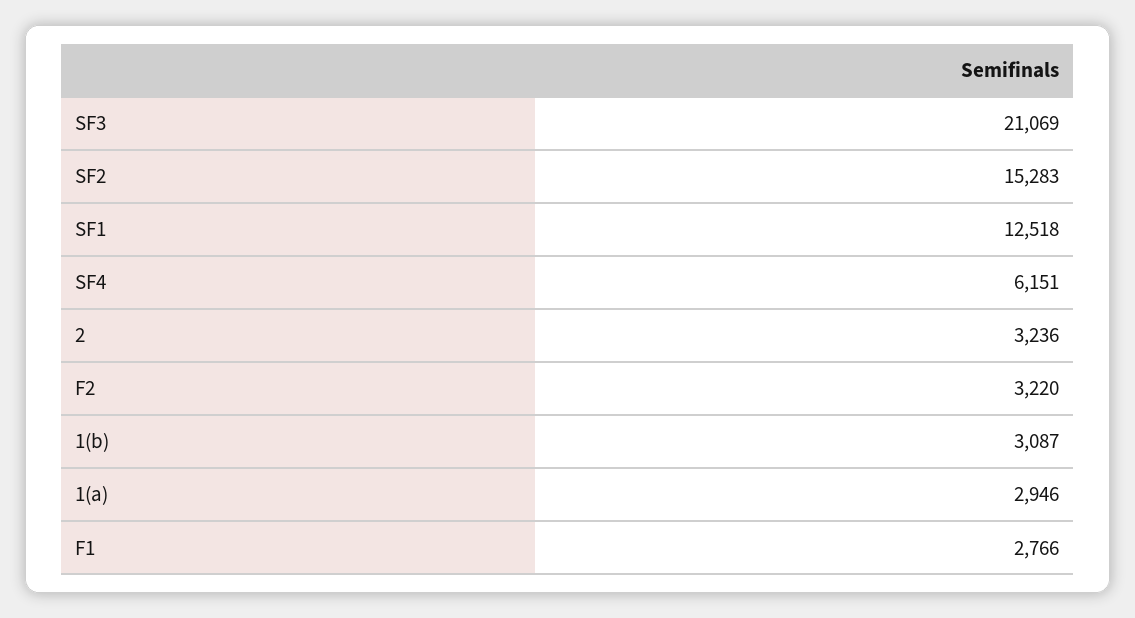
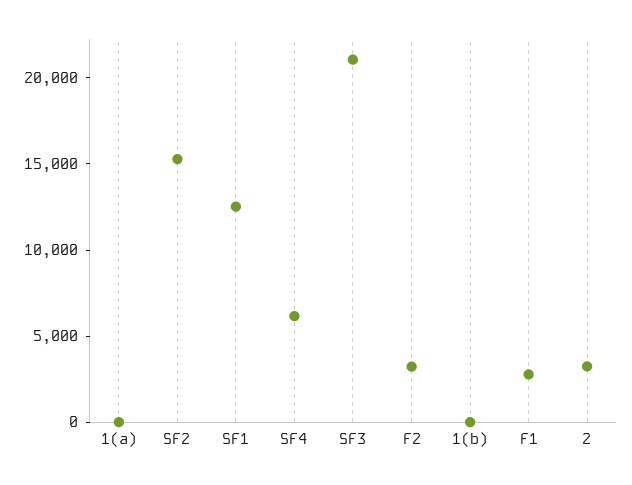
  {
    "SF3": 21069,
    "SF2": 15283,
    "SF1": 12518,
    "SF4": 6151,
    "2": 3236,
    "F2": 3220,
-   "1(b)": 3087,
+   "1(b)": 0,
-   "1(a)": 2946,
+   "1(a)": 0,
    "F1": 2766
  }

